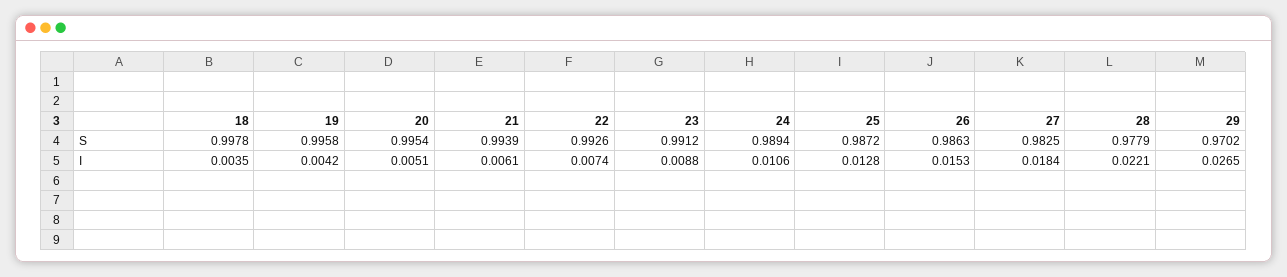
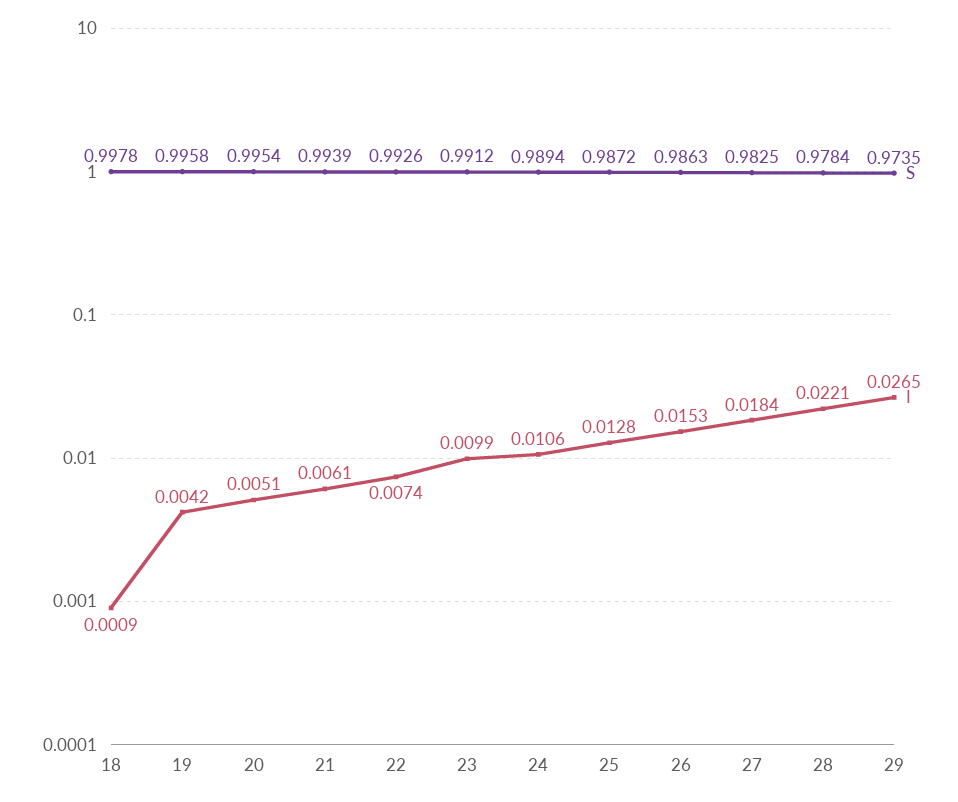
  {
    "S": {
      "18": 0.9978,
      "19": 0.9958,
      "20": 0.9954,
      "21": 0.9939,
      "22": 0.9926,
      "23": 0.9912,
      "24": 0.9894,
      "25": 0.9872,
      "26": 0.9863,
      "27": 0.9825,
-     "28": 0.9779,
+     "28": 0.9784,
-     "29": 0.9702
+     "29": 0.9735
    },
    "I": {
-     "18": 0.0035,
+     "18": 0.0009,
      "19": 0.0042,
      "20": 0.0051,
      "21": 0.0061,
      "22": 0.0074,
-     "23": 0.0088,
+     "23": 0.0099,
      "24": 0.0106,
      "25": 0.0128,
      "26": 0.0153,
      "27": 0.0184,
      "28": 0.0221,
      "29": 0.0265
    }
  }

